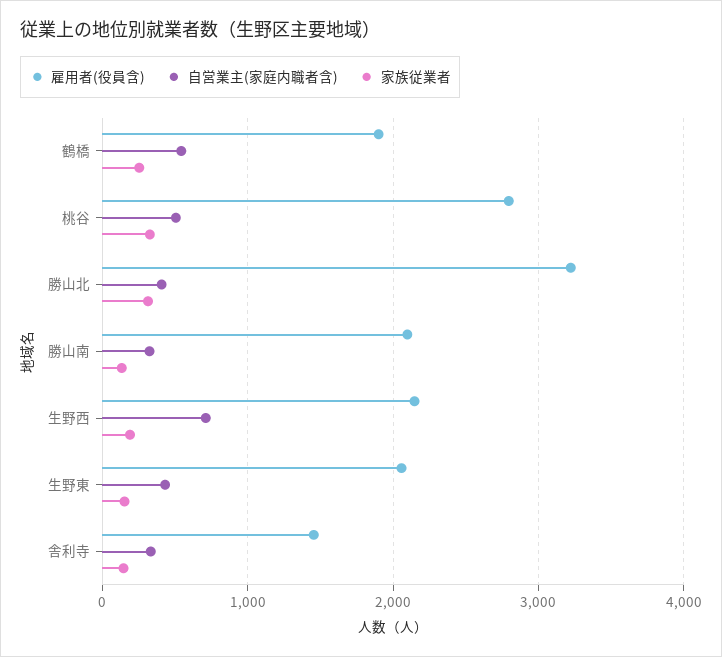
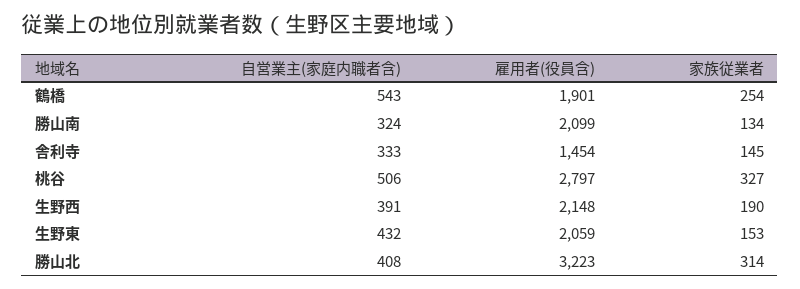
  {
    "雇用者(役員含)": {
      "鶴橋": 1901,
      "桃谷": 2797,
      "勝山北": 3223,
      "勝山南": 2099,
      "生野西": 2148,
      "生野東": 2059,
      "舎利寺": 1454
    },
    "自営業主(家庭内職者含)": {
      "鶴橋": 543,
      "桃谷": 506,
      "勝山北": 408,
      "勝山南": 324,
-     "生野西": 700,
+     "生野西": 391,
      "生野東": 432,
      "舎利寺": 333
    },
    "家族従業者": {
      "鶴橋": 254,
      "桃谷": 327,
      "勝山北": 314,
      "勝山南": 134,
      "生野西": 190,
      "生野東": 153,
      "舎利寺": 145
    }
  }

